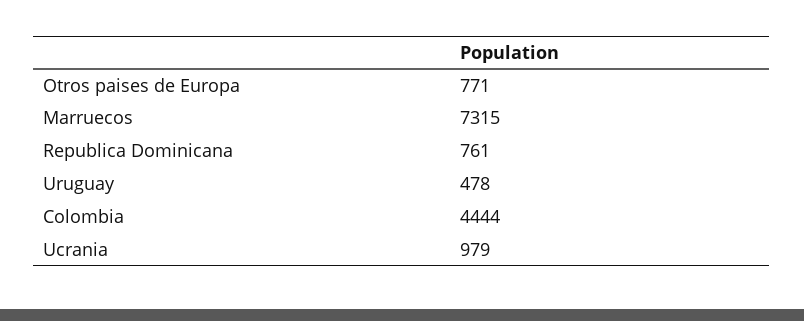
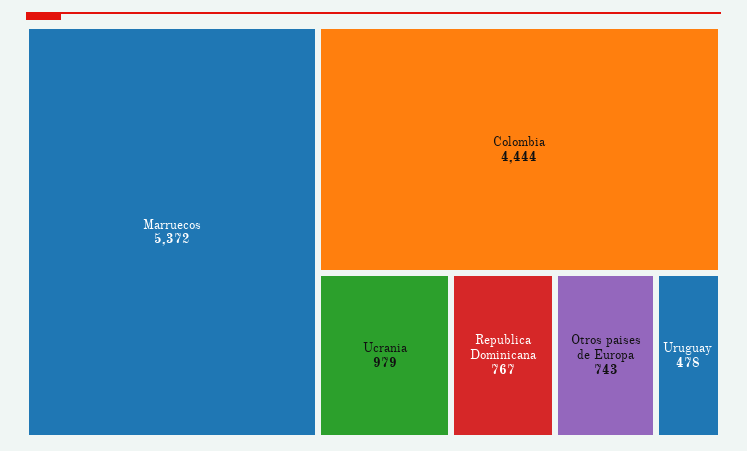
  {
-   "Otros paises de Europa": 771,
+   "Otros paises de Europa": 743,
-   "Marruecos": 7315,
+   "Marruecos": 5372,
-   "Republica Dominicana": 761,
+   "Republica Dominicana": 767,
    "Uruguay": 478,
    "Colombia": 4444,
    "Ucrania": 979
  }

